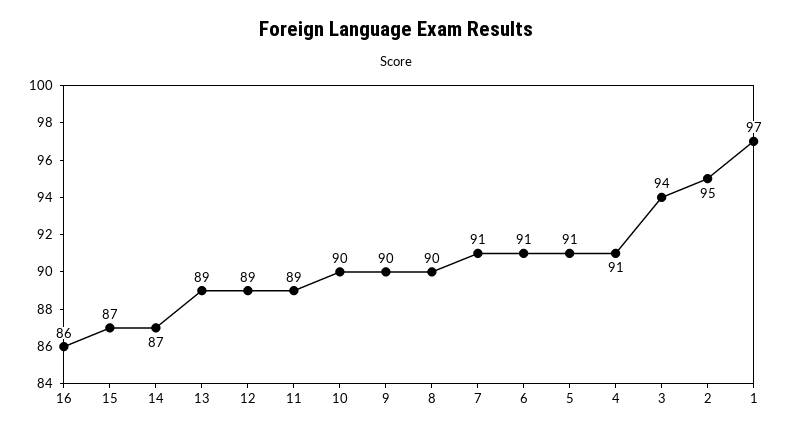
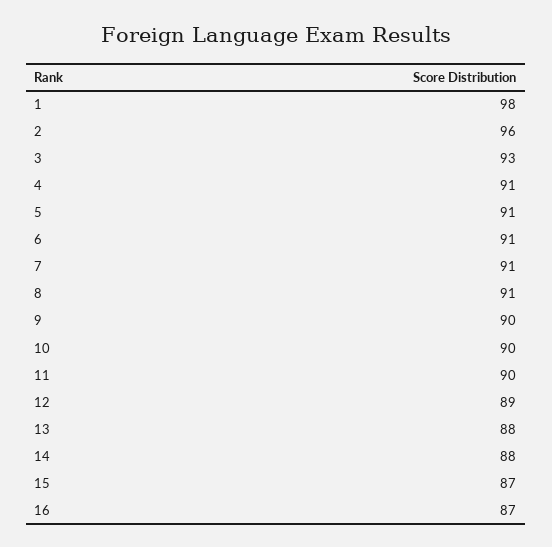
  {
-   "16": 86,
+   "16": 87,
    "15": 87,
-   "14": 87,
+   "14": 88,
-   "13": 89,
+   "13": 88,
    "12": 89,
-   "11": 89,
+   "11": 90,
    "10": 90,
    "9": 90,
-   "8": 90,
+   "8": 91,
    "7": 91,
    "6": 91,
    "5": 91,
    "4": 91,
-   "3": 94,
+   "3": 93,
-   "2": 95,
+   "2": 96,
-   "1": 97
+   "1": 98
  }

